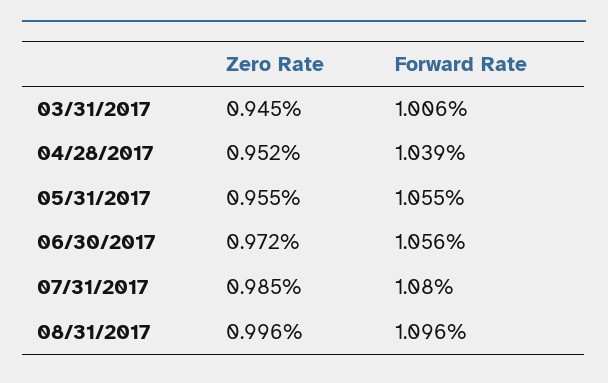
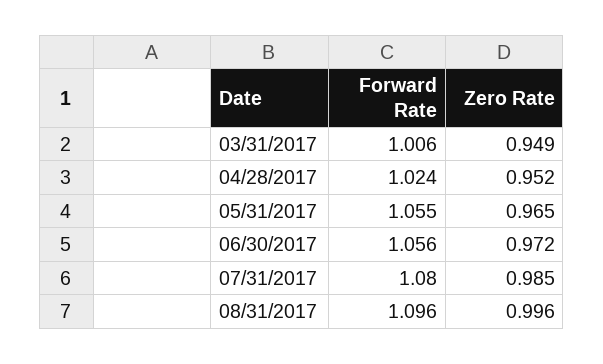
  {
    "Zero Rate": {
-     "03/31/2017": 0.945,
+     "03/31/2017": 0.949,
      "04/28/2017": 0.952,
-     "05/31/2017": 0.955,
+     "05/31/2017": 0.965,
      "06/30/2017": 0.972,
      "07/31/2017": 0.985,
      "08/31/2017": 0.996
    },
    "Forward Rate": {
      "03/31/2017": 1.006,
-     "04/28/2017": 1.039,
+     "04/28/2017": 1.024,
      "05/31/2017": 1.055,
      "06/30/2017": 1.056,
      "07/31/2017": 1.08,
      "08/31/2017": 1.096
    }
  }

